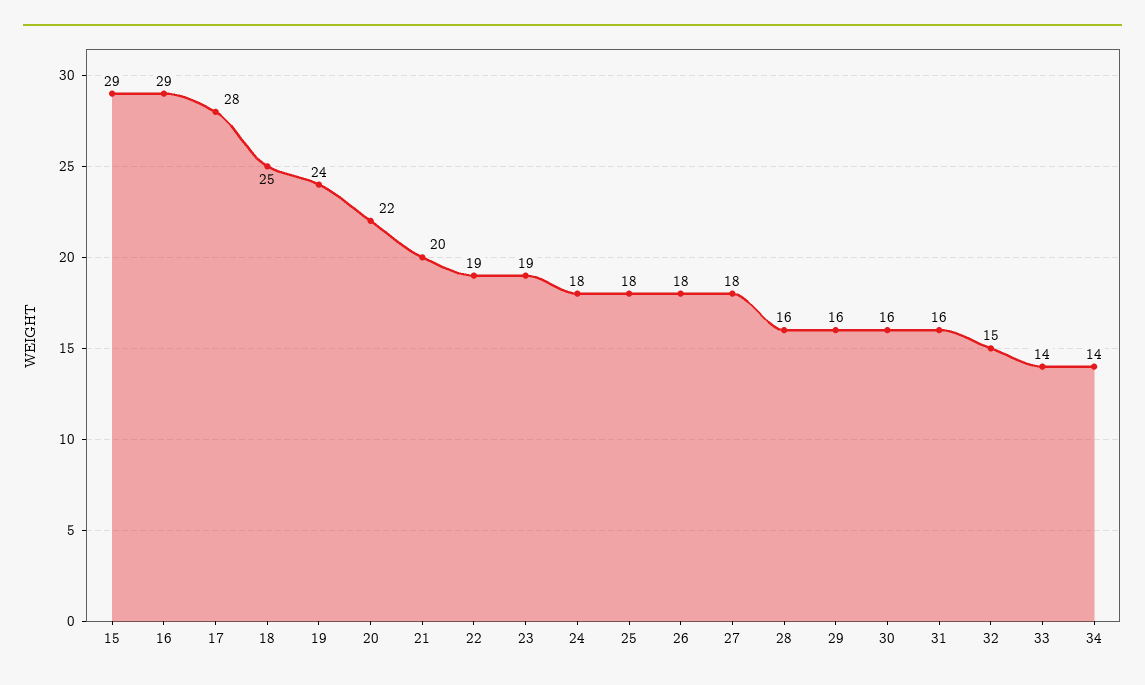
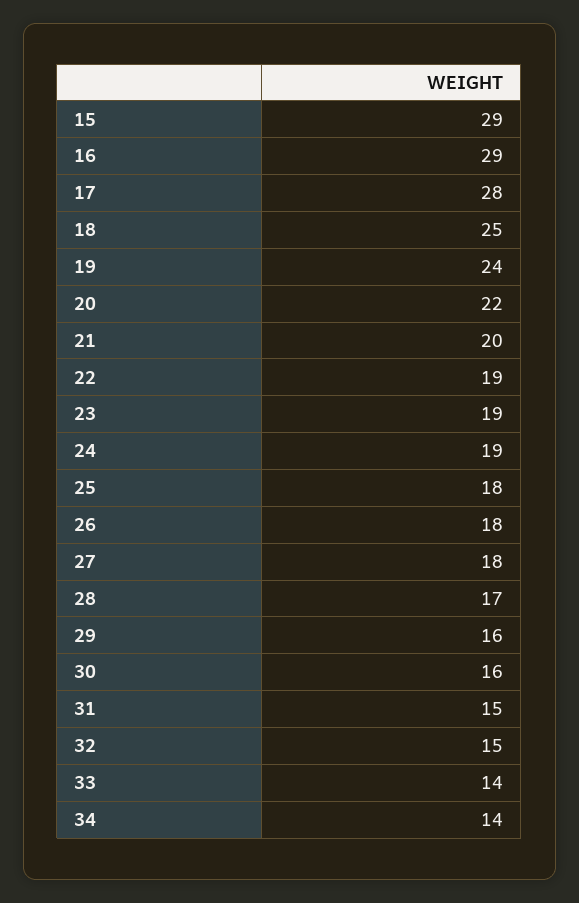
  {
    "15": 29,
    "16": 29,
    "17": 28,
    "18": 25,
    "19": 24,
    "20": 22,
    "21": 20,
    "22": 19,
    "23": 19,
-   "24": 18,
+   "24": 19,
    "25": 18,
    "26": 18,
    "27": 18,
-   "28": 16,
+   "28": 17,
    "29": 16,
    "30": 16,
-   "31": 16,
+   "31": 15,
    "32": 15,
    "33": 14,
    "34": 14
  }

